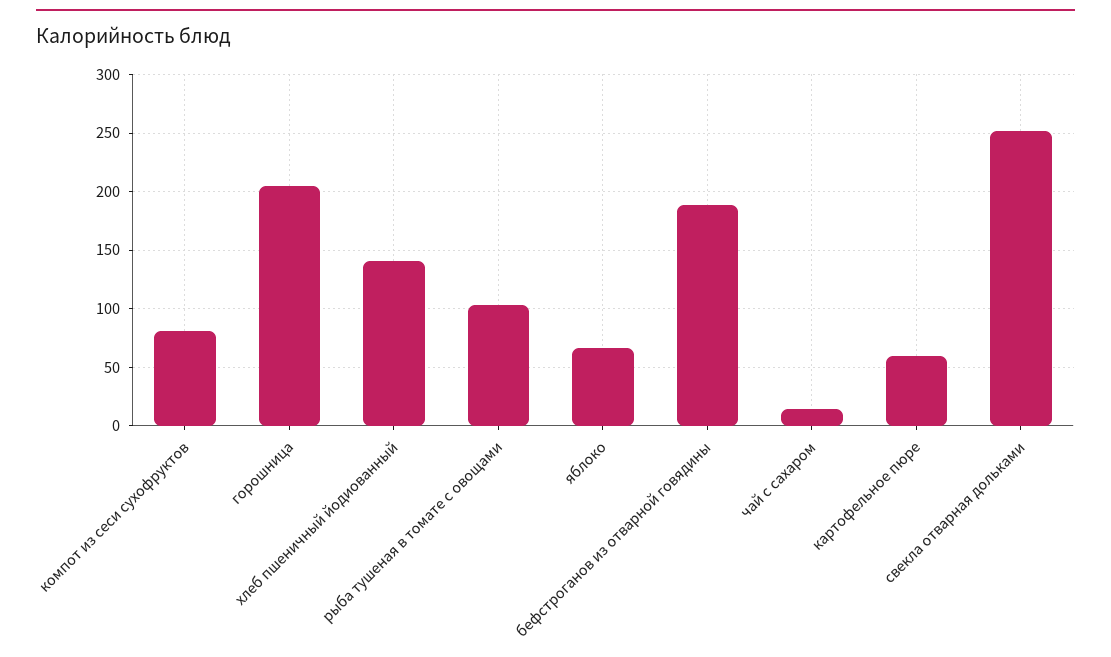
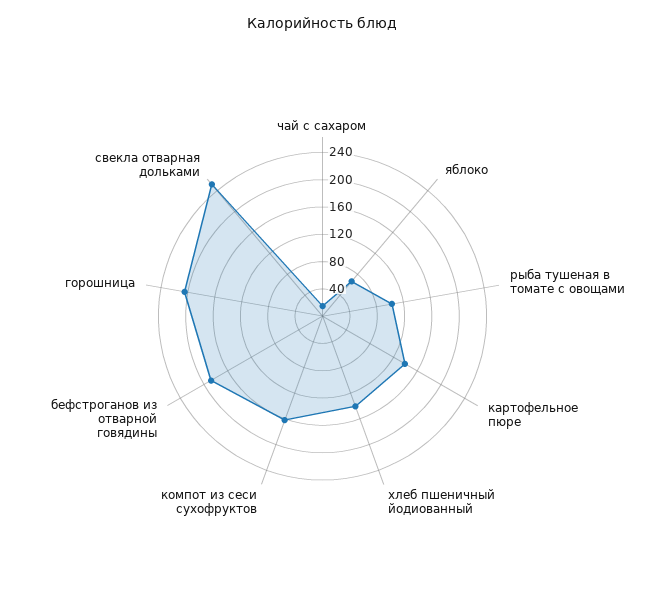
  {
-   "компот из сеси сухофруктов": 80,
+   "компот из сеси сухофруктов": 160,
    "горошница": 200,
    "хлеб пшеничный йодиованный": 140,
    "рыба тушеная в томате с овощами": 100,
    "яблоко": 70,
    "бефстроганов из отварной говядины": 190,
    "чай с сахаром": 10,
-   "картофельное пюре": 60,
+   "картофельное пюре": 140,
    "свекла отварная дольками": 250
  }

